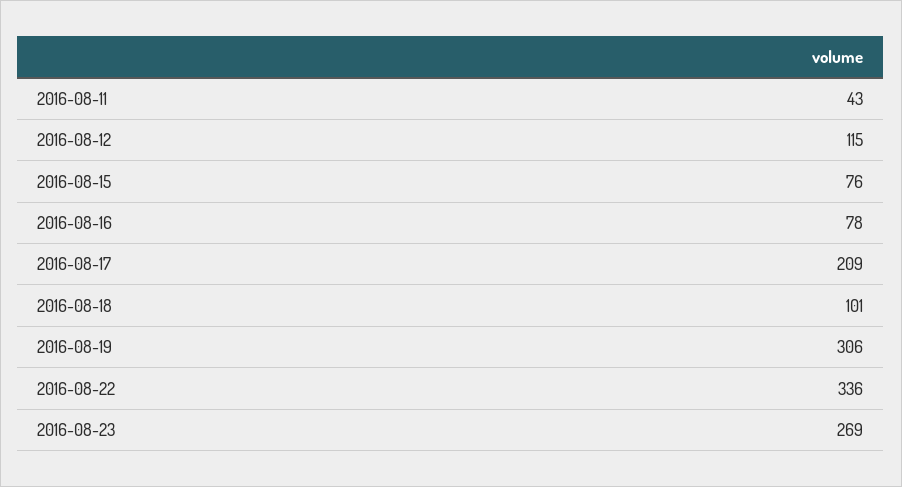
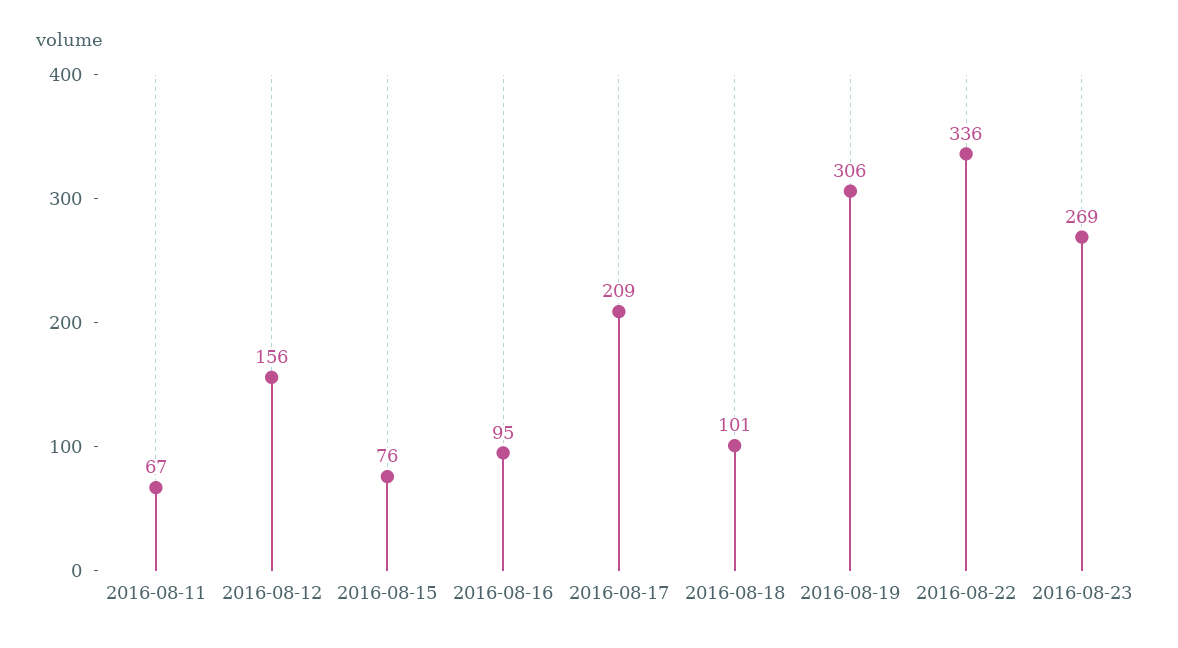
  {
-   "2016-08-11": 43,
+   "2016-08-11": 67,
-   "2016-08-12": 115,
+   "2016-08-12": 156,
    "2016-08-15": 76,
-   "2016-08-16": 78,
+   "2016-08-16": 95,
    "2016-08-17": 209,
    "2016-08-18": 101,
    "2016-08-19": 306,
    "2016-08-22": 336,
    "2016-08-23": 269
  }

